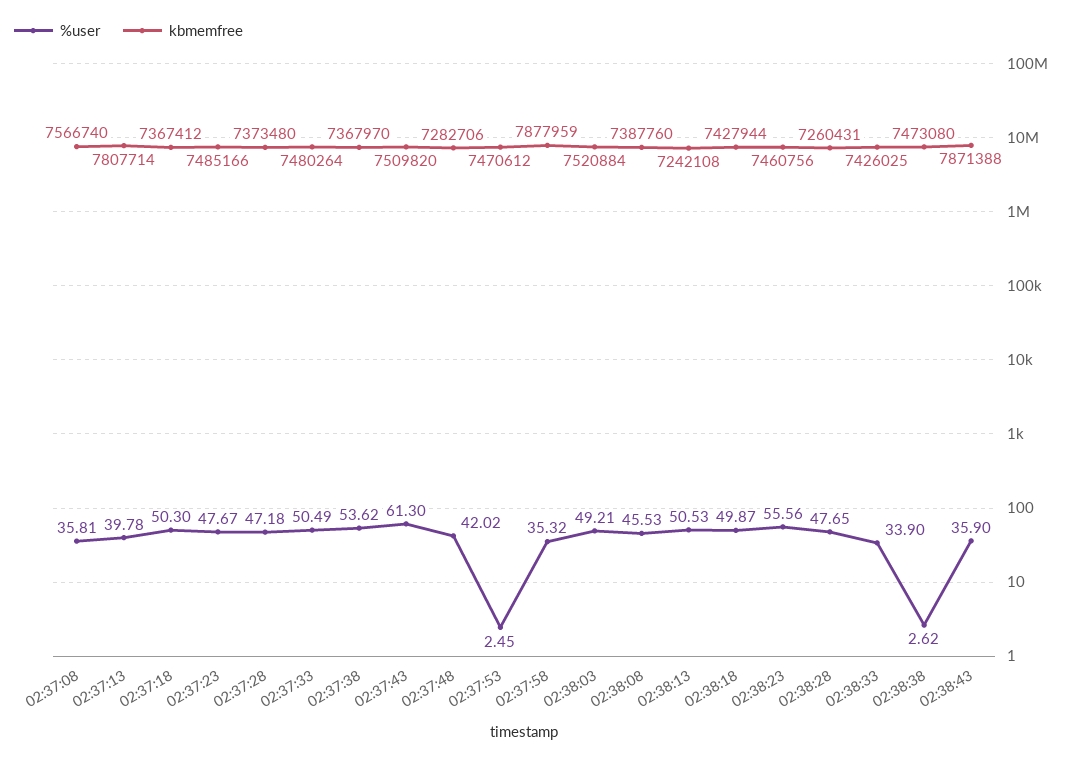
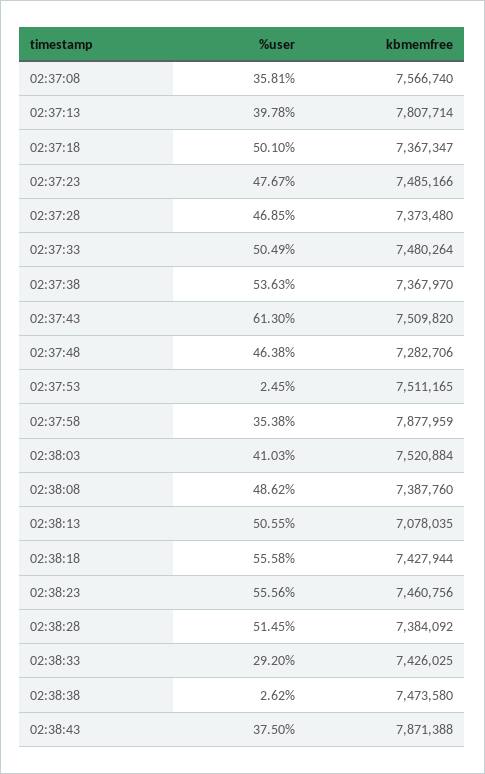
  {
    "%user": {
      "02:37:08": 35.81,
      "02:37:13": 39.78,
-     "02:37:18": 50.3,
+     "02:37:18": 50.1,
      "02:37:23": 47.67,
-     "02:37:28": 47.18,
+     "02:37:28": 46.85,
      "02:37:33": 50.49,
-     "02:37:38": 53.62,
+     "02:37:38": 53.63,
      "02:37:43": 61.3,
-     "02:37:48": 42.02,
+     "02:37:48": 46.38,
      "02:37:53": 2.45,
-     "02:37:58": 35.32,
+     "02:37:58": 35.38,
-     "02:38:03": 49.21,
+     "02:38:03": 41.03,
-     "02:38:08": 45.53,
+     "02:38:08": 48.62,
-     "02:38:13": 50.53,
+     "02:38:13": 50.55,
-     "02:38:18": 49.87,
+     "02:38:18": 55.58,
      "02:38:23": 55.56,
-     "02:38:28": 47.65,
+     "02:38:28": 51.45,
-     "02:38:33": 33.9,
+     "02:38:33": 29.2,
      "02:38:38": 2.62,
-     "02:38:43": 35.9
+     "02:38:43": 37.5
    },
    "kbmemfree": {
      "02:37:08": 7566740,
      "02:37:13": 7807714,
-     "02:37:18": 7367412,
+     "02:37:18": 7367347,
      "02:37:23": 7485166,
      "02:37:28": 7373480,
      "02:37:33": 7480264,
      "02:37:38": 7367970,
      "02:37:43": 7509820,
      "02:37:48": 7282706,
-     "02:37:53": 7470612,
+     "02:37:53": 7511165,
      "02:37:58": 7877959,
      "02:38:03": 7520884,
      "02:38:08": 7387760,
-     "02:38:13": 7242108,
+     "02:38:13": 7078035,
      "02:38:18": 7427944,
      "02:38:23": 7460756,
-     "02:38:28": 7260431,
+     "02:38:28": 7384092,
      "02:38:33": 7426025,
-     "02:38:38": 7473080,
+     "02:38:38": 7473580,
      "02:38:43": 7871388
    }
  }

